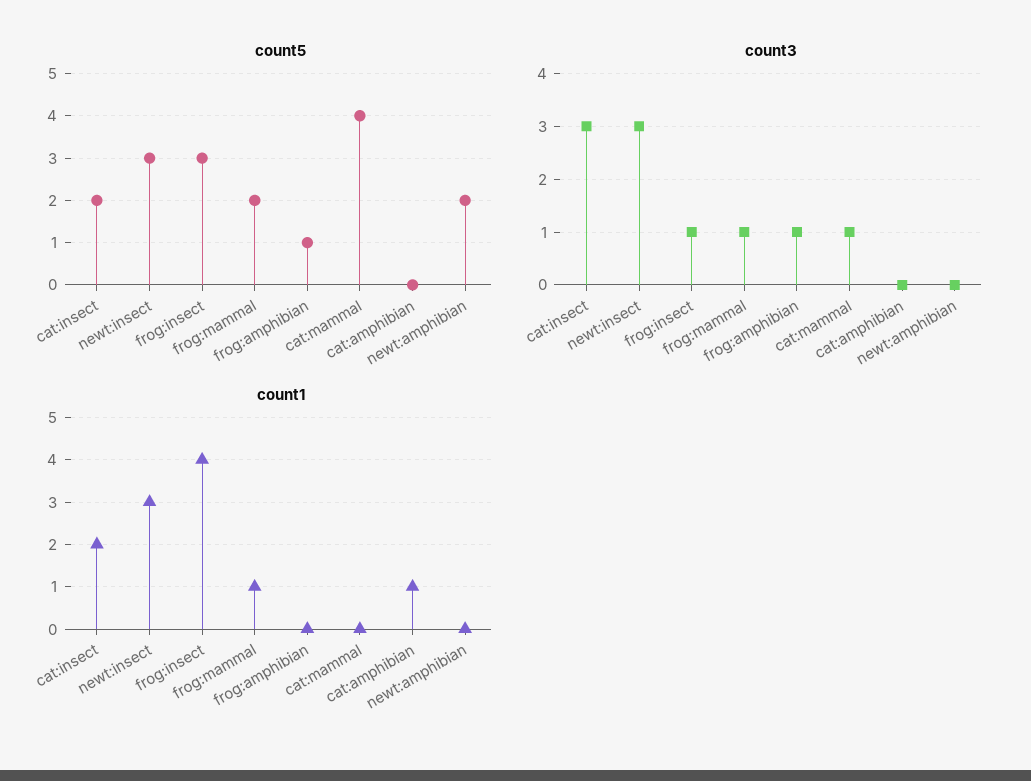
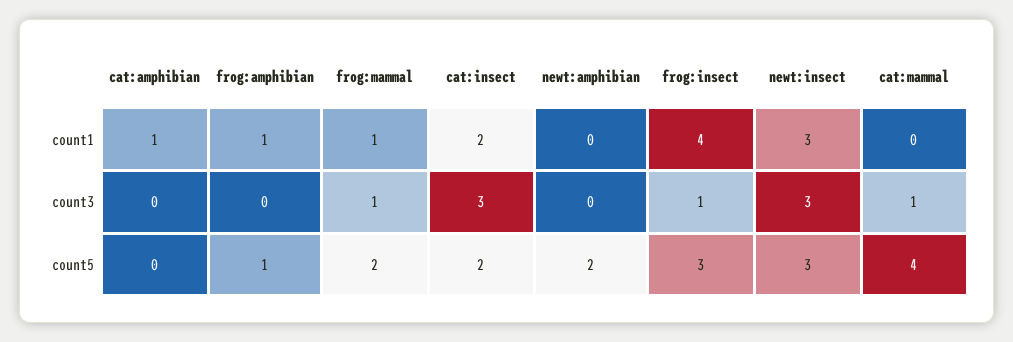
  {
    "count5": {
      "cat:insect": 2,
      "newt:insect": 3,
      "frog:insect": 3,
      "frog:mammal": 2,
      "frog:amphibian": 1,
      "cat:mammal": 4,
      "cat:amphibian": 0,
      "newt:amphibian": 2
    },
    "count3": {
      "cat:insect": 3,
      "newt:insect": 3,
      "frog:insect": 1,
      "frog:mammal": 1,
-     "frog:amphibian": 1,
+     "frog:amphibian": 0,
      "cat:mammal": 1,
      "cat:amphibian": 0,
      "newt:amphibian": 0
    },
    "count1": {
      "cat:insect": 2,
      "newt:insect": 3,
      "frog:insect": 4,
      "frog:mammal": 1,
-     "frog:amphibian": 0,
+     "frog:amphibian": 1,
      "cat:mammal": 0,
      "cat:amphibian": 1,
      "newt:amphibian": 0
    }
  }

